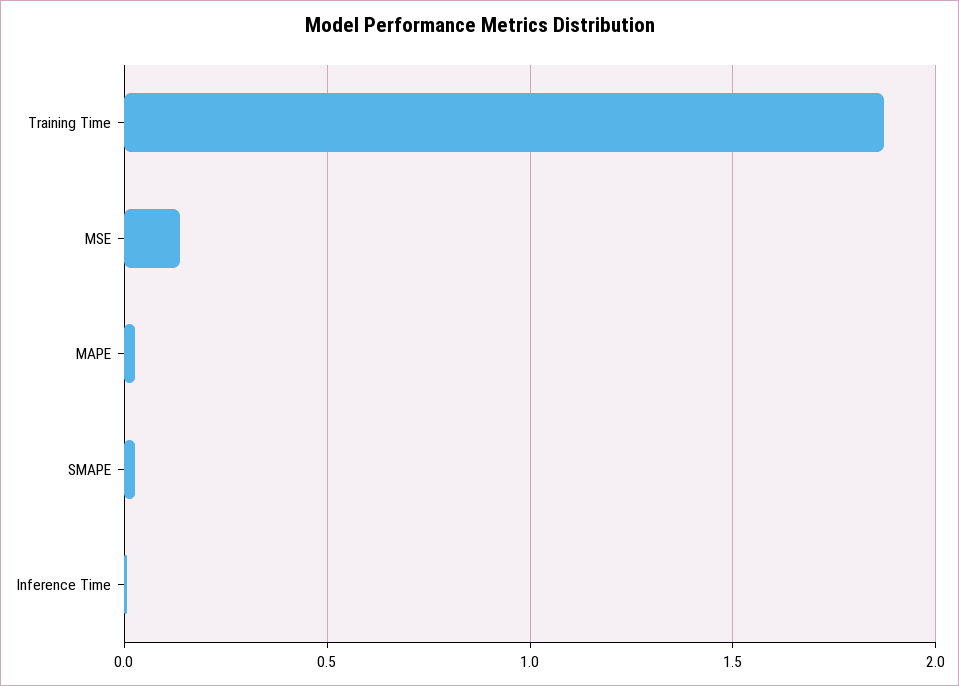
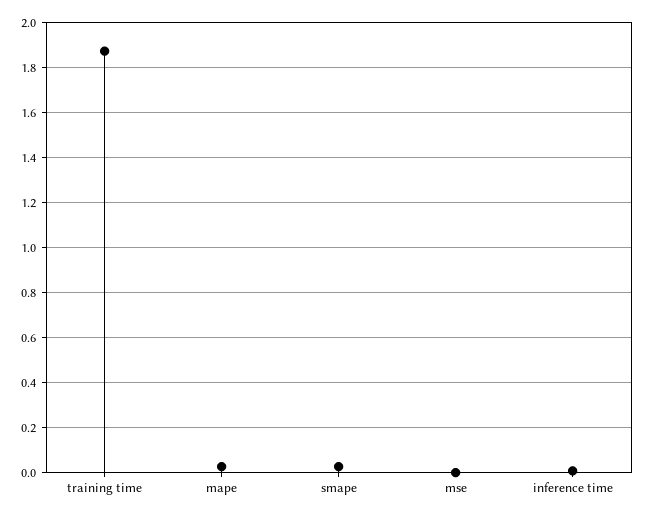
  {
    "Training Time": 1.85,
-   "MSE": 0.15,
+   "MSE": 0,
    "MAPE": 0.05,
    "SMAPE": 0.05,
    "Inference Time": 0
  }

